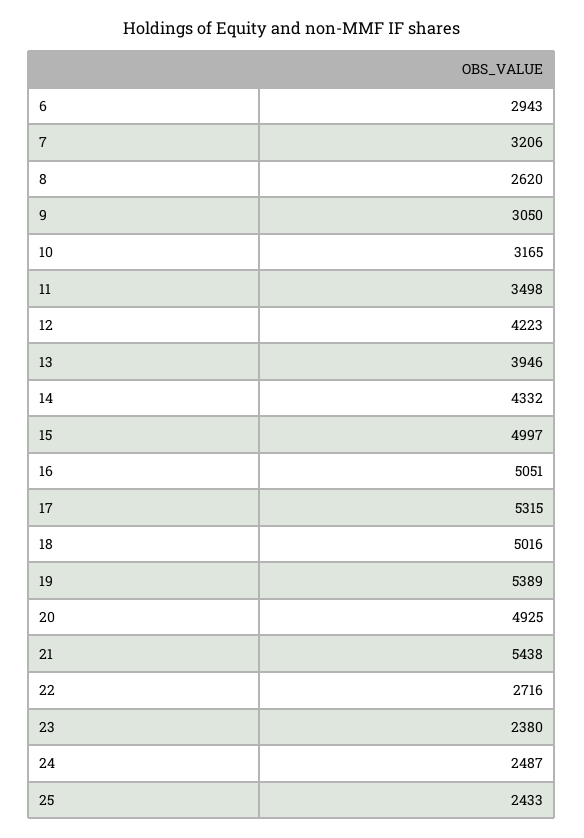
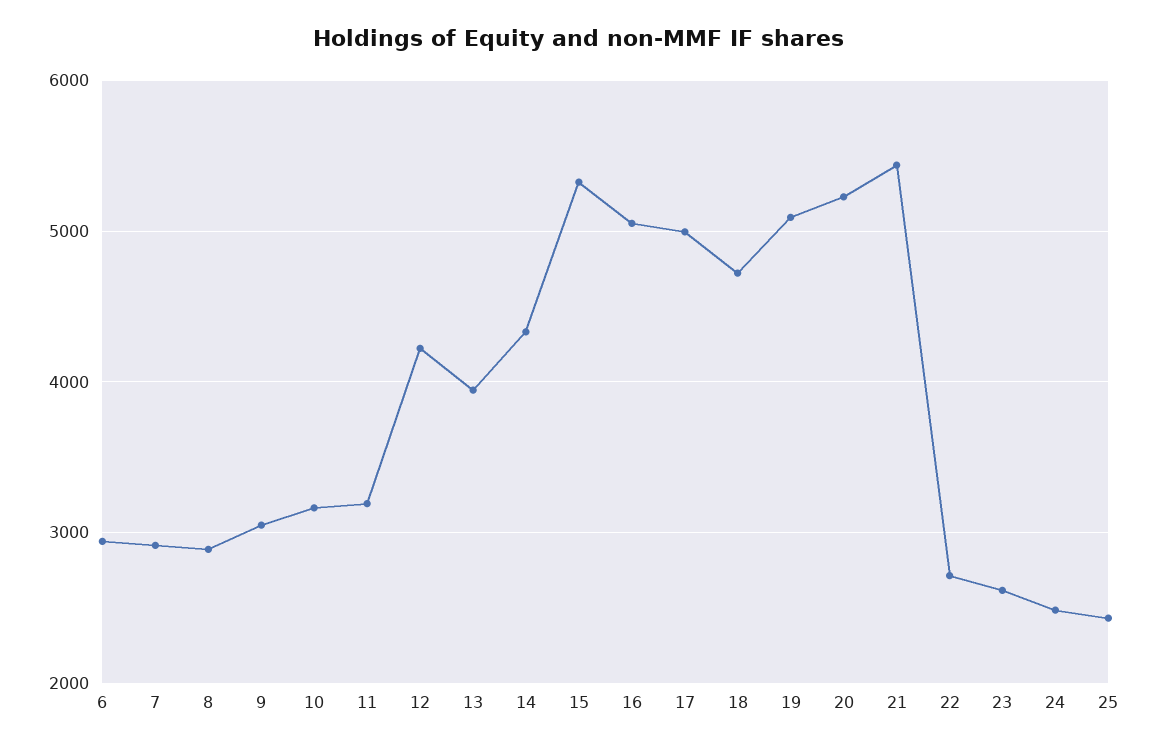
  {
    "6": 2943,
-   "7": 3206,
+   "7": 2900,
-   "8": 2620,
+   "8": 2900,
    "9": 3050,
    "10": 3165,
-   "11": 3498,
+   "11": 3200,
    "12": 4223,
    "13": 3946,
    "14": 4332,
-   "15": 4997,
+   "15": 5300,
    "16": 5051,
-   "17": 5315,
+   "17": 5000,
-   "18": 5016,
+   "18": 4700,
-   "19": 5389,
+   "19": 5100,
-   "20": 4925,
+   "20": 5200,
    "21": 5438,
    "22": 2716,
-   "23": 2380,
+   "23": 2600,
    "24": 2487,
    "25": 2433
  }

